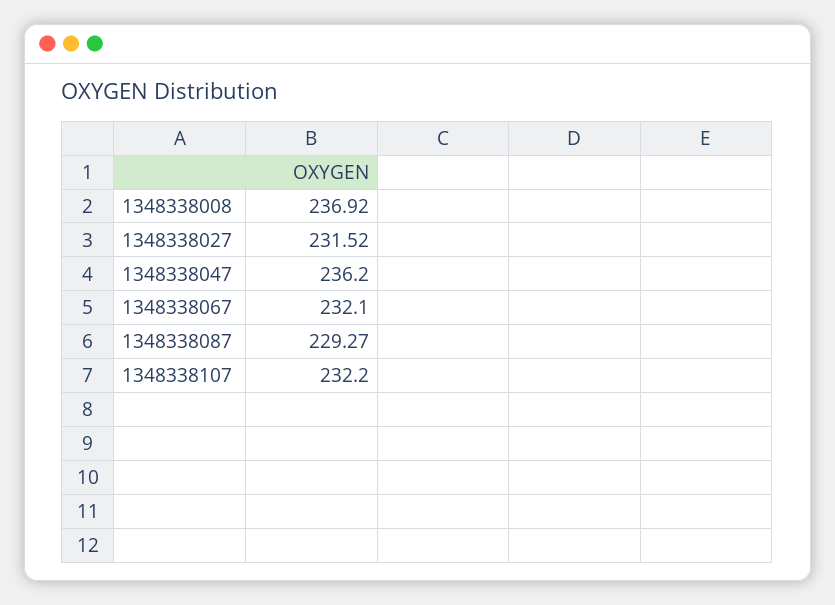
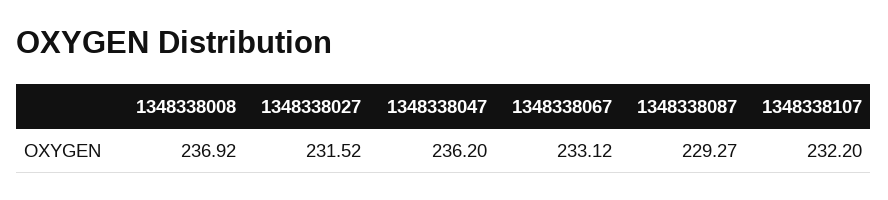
  {
    "1348338008": 236.92,
    "1348338027": 231.52,
    "1348338047": 236.2,
-   "1348338067": 232.1,
+   "1348338067": 233.12,
    "1348338087": 229.27,
    "1348338107": 232.2
  }

